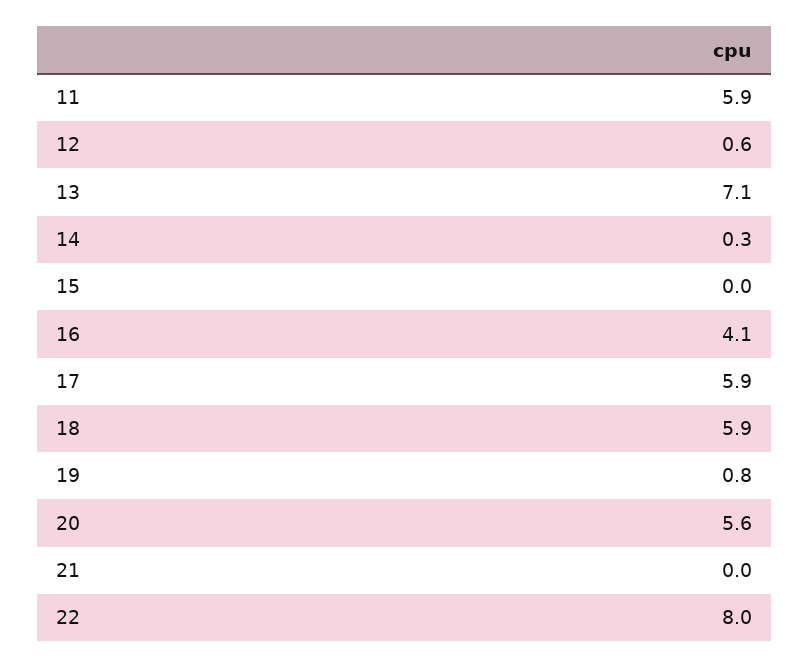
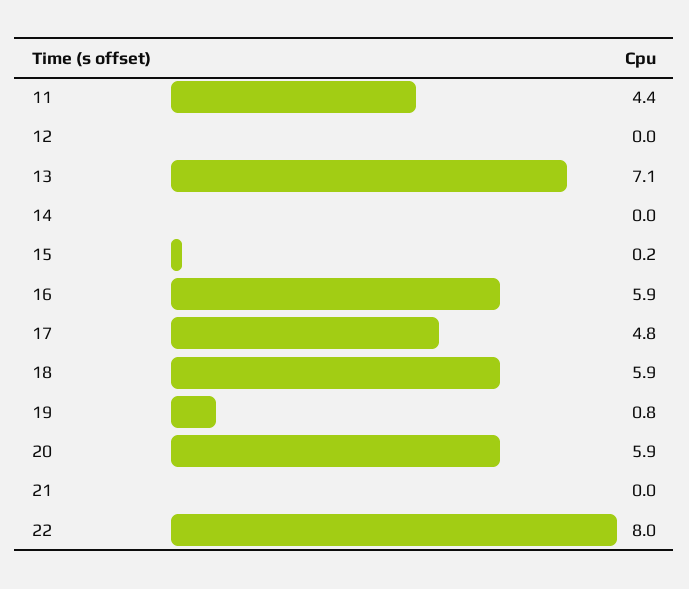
  {
-   "11": 5.9,
+   "11": 4.4,
-   "12": 0.6,
+   "12": 0,
    "13": 7.1,
-   "14": 0.3,
+   "14": 0,
-   "15": 0,
+   "15": 0.2,
-   "16": 4.1,
+   "16": 5.9,
-   "17": 5.9,
+   "17": 4.8,
    "18": 5.9,
    "19": 0.8,
-   "20": 5.6,
+   "20": 5.9,
    "21": 0,
    "22": 8
  }

